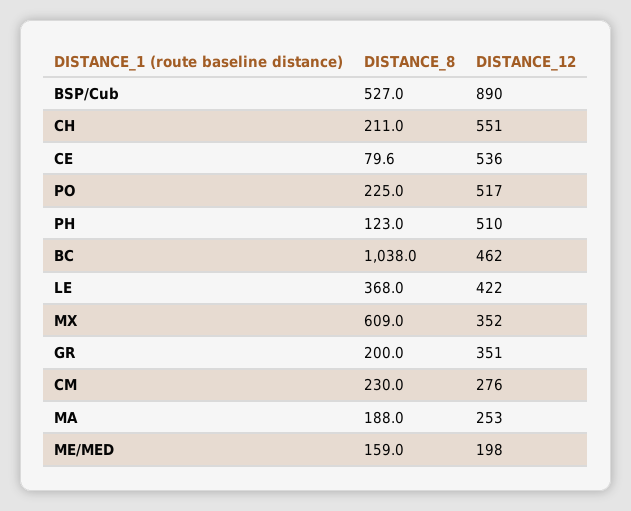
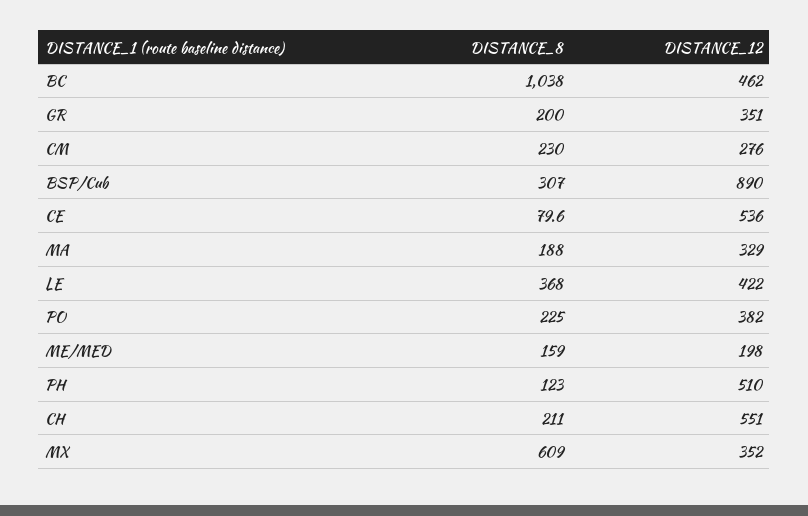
  {
    "DISTANCE_8": {
-     "BSP/Cub": 527,
+     "BSP/Cub": 307,
      "CH": 211,
      "CE": 79.6,
      "PO": 225,
      "PH": 123,
      "BC": 1038,
      "LE": 368,
      "MX": 609,
      "GR": 200,
      "CM": 230,
      "MA": 188,
      "ME/MED": 159
    },
    "DISTANCE_12": {
      "BSP/Cub": 890,
      "CH": 551,
      "CE": 536,
-     "PO": 517,
+     "PO": 382,
      "PH": 510,
      "BC": 462,
      "LE": 422,
      "MX": 352,
      "GR": 351,
      "CM": 276,
-     "MA": 253,
+     "MA": 329,
      "ME/MED": 198
    }
  }

